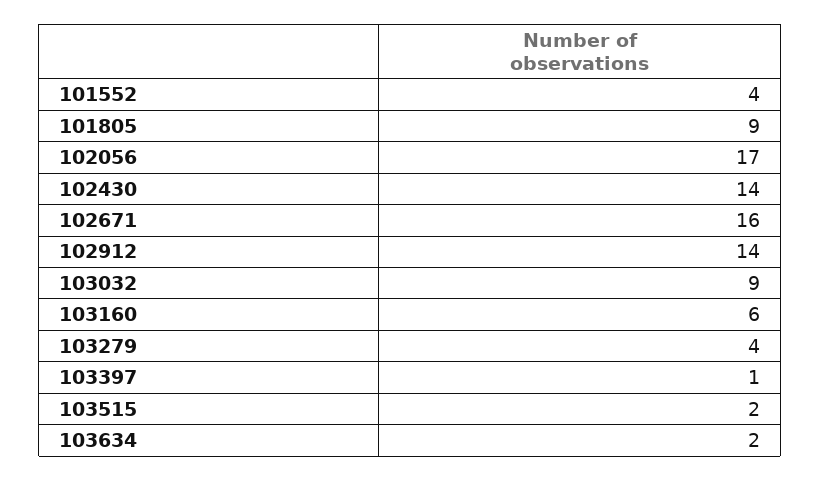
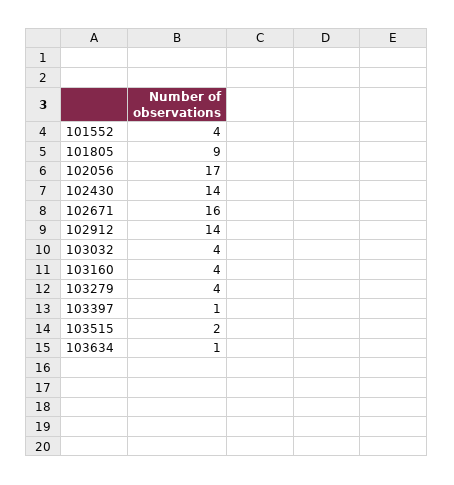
  {
    "101552": 4,
    "101805": 9,
    "102056": 17,
    "102430": 14,
    "102671": 16,
    "102912": 14,
-   "103032": 9,
+   "103032": 4,
-   "103160": 6,
+   "103160": 4,
    "103279": 4,
    "103397": 1,
    "103515": 2,
-   "103634": 2
+   "103634": 1
  }

